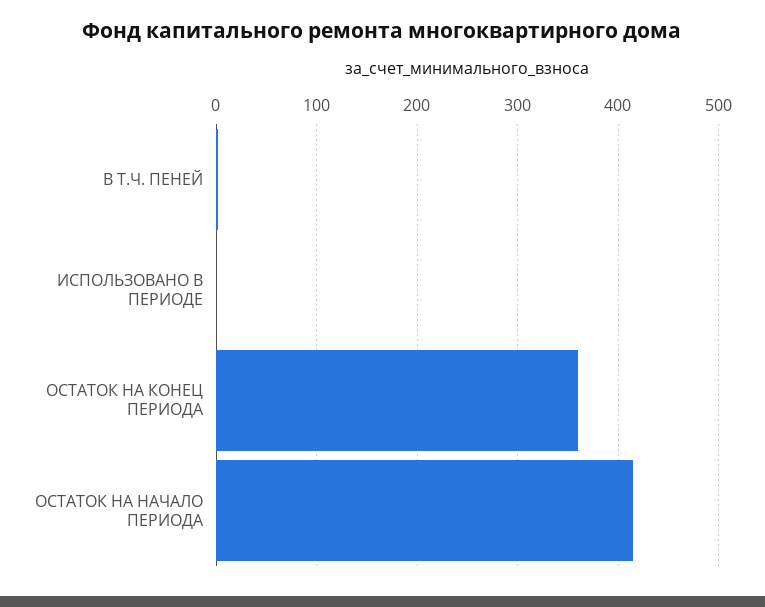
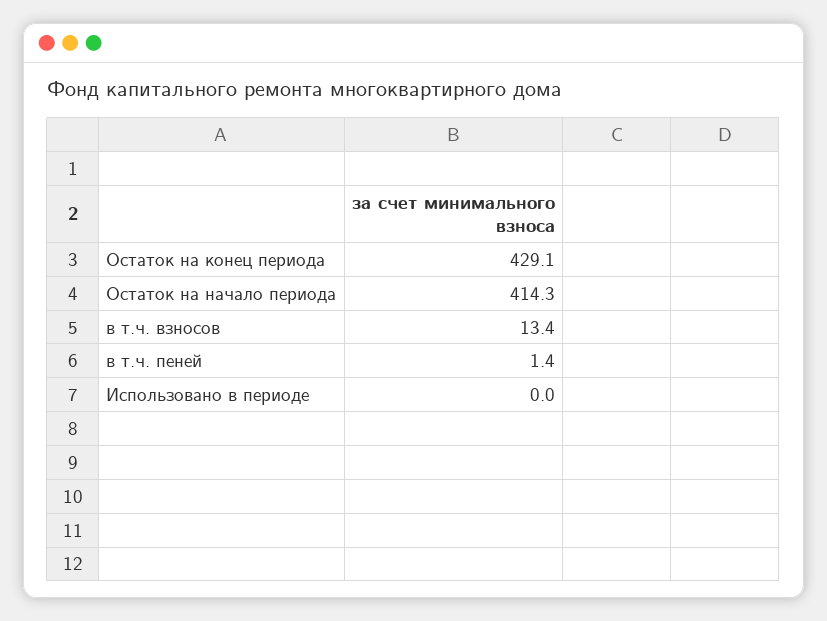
  {
    "В Т.Ч. ПЕНЕЙ": 1.4,
    "ИСПОЛЬЗОВАНО В ПЕРИОДЕ": 0,
-   "ОСТАТОК НА КОНЕЦ ПЕРИОДА": 360,
+   "ОСТАТОК НА КОНЕЦ ПЕРИОДА": 429.1,
-   "ОСТАТОК НА НАЧАЛО ПЕРИОДА": 414.3
+   "ОСТАТОК НА НАЧАЛО ПЕРИОДА": 414.3,
+   "в т.ч. взносов": 13.4
  }

